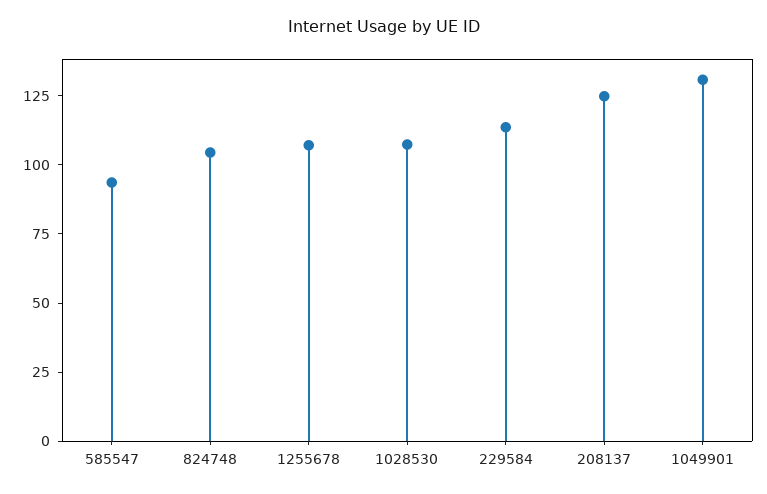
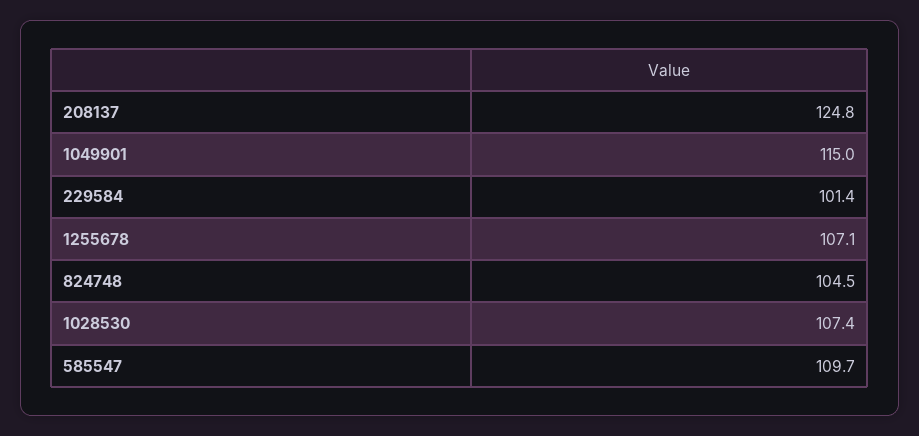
  {
-   "585547": 95,
+   "585547": 109.7,
    "824748": 104.5,
    "1255678": 107.1,
    "1028530": 107.4,
-   "229584": 115,
+   "229584": 101.4,
    "208137": 124.8,
-   "1049901": 130
+   "1049901": 115
  }

